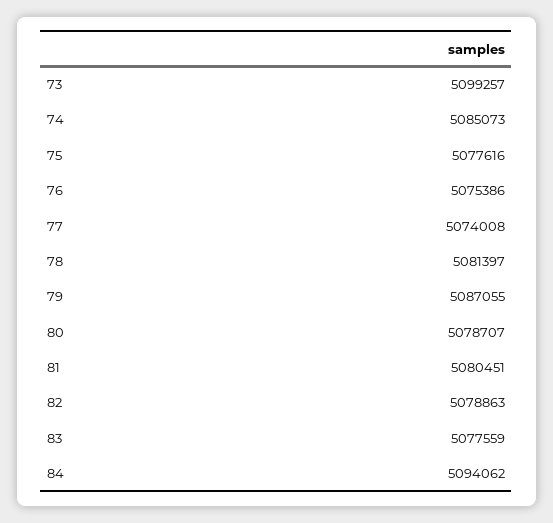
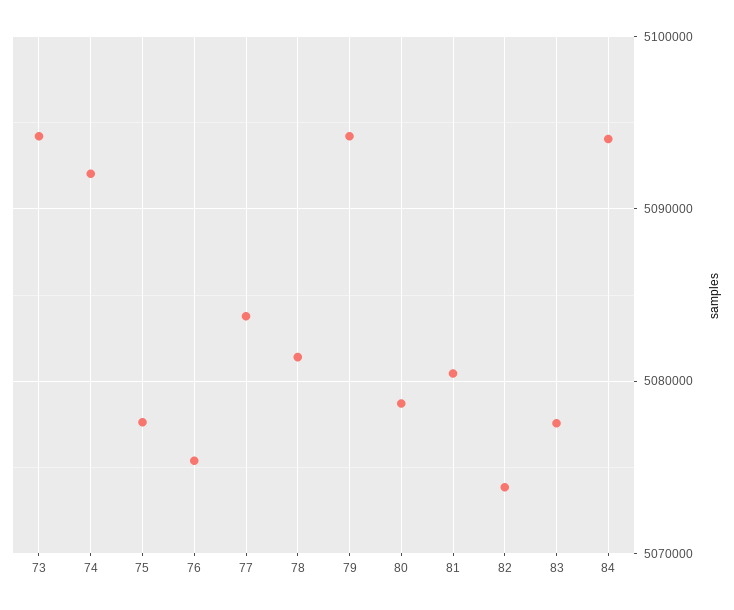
  {
-   "73": 5099257,
+   "73": 5094000,
-   "74": 5085073,
+   "74": 5092000,
    "75": 5077616,
    "76": 5075386,
-   "77": 5074008,
+   "77": 5084000,
    "78": 5081397,
-   "79": 5087055,
+   "79": 5094000,
    "80": 5078707,
    "81": 5080451,
-   "82": 5078863,
+   "82": 5074000,
    "83": 5077559,
    "84": 5094062
  }

